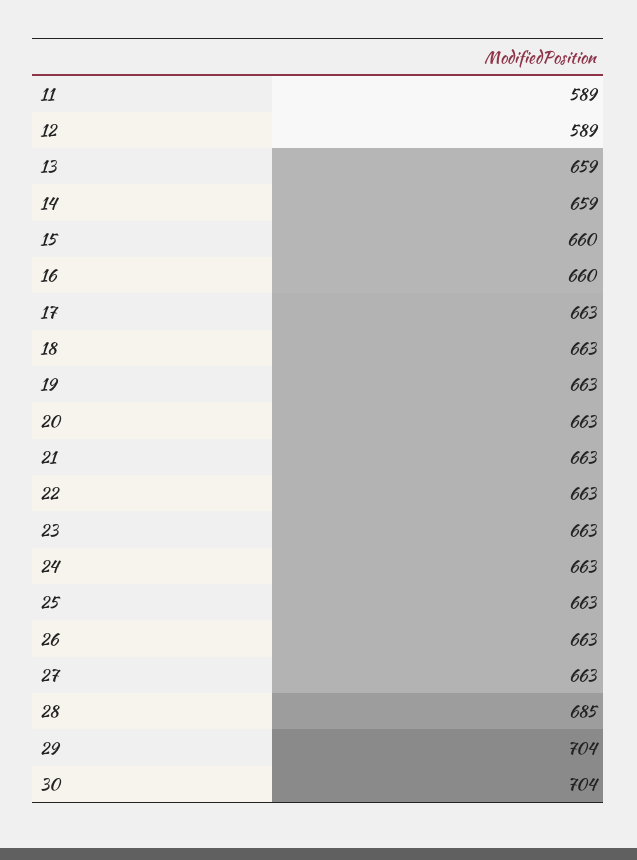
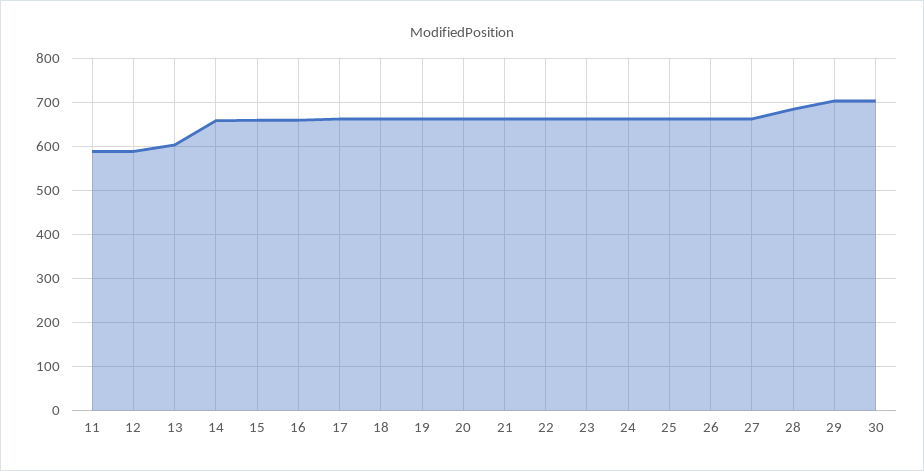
  {
    "11": 589,
    "12": 589,
-   "13": 659,
+   "13": 600,
    "14": 659,
    "15": 660,
    "16": 660,
    "17": 663,
    "18": 663,
    "19": 663,
    "20": 663,
    "21": 663,
    "22": 663,
    "23": 663,
    "24": 663,
    "25": 663,
    "26": 663,
    "27": 663,
    "28": 685,
    "29": 704,
    "30": 704
  }

